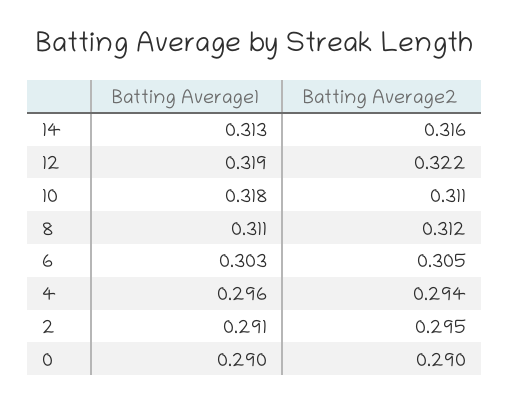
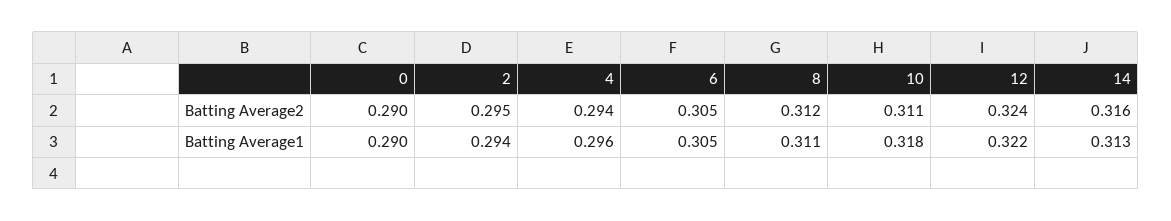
  {
    "Batting Average1": {
      "14": 0.313,
-     "12": 0.319,
+     "12": 0.322,
      "10": 0.318,
      "8": 0.311,
-     "6": 0.303,
+     "6": 0.305,
      "4": 0.296,
-     "2": 0.291,
+     "2": 0.294,
      "0": 0.29
    },
    "Batting Average2": {
      "14": 0.316,
-     "12": 0.322,
+     "12": 0.324,
      "10": 0.311,
      "8": 0.312,
      "6": 0.305,
      "4": 0.294,
      "2": 0.295,
      "0": 0.29
    }
  }

